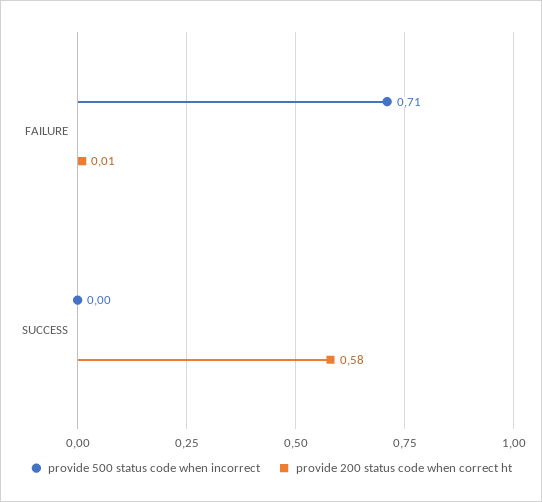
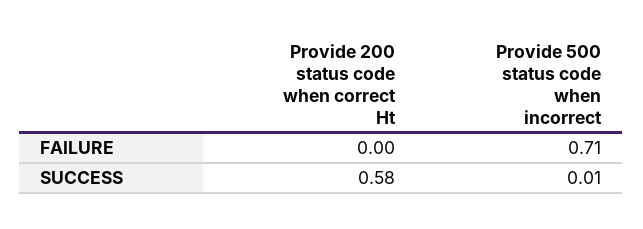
  {
    "provide 500 status code when incorrect": {
      "FAILURE": 0.71,
-     "SUCCESS": 0
+     "SUCCESS": 0.01
    },
    "provide 200 status code when correct ht": {
-     "FAILURE": 0.01,
+     "FAILURE": 0,
      "SUCCESS": 0.58
    }
  }

